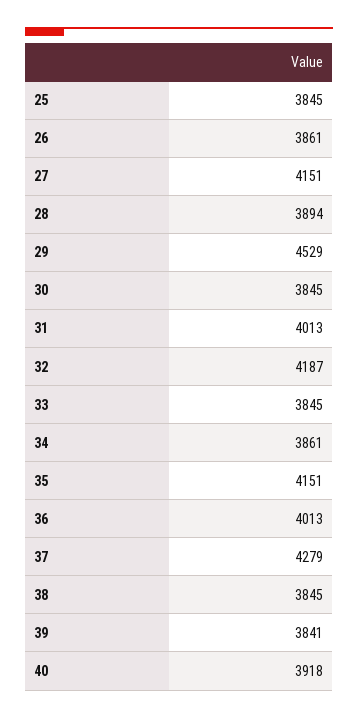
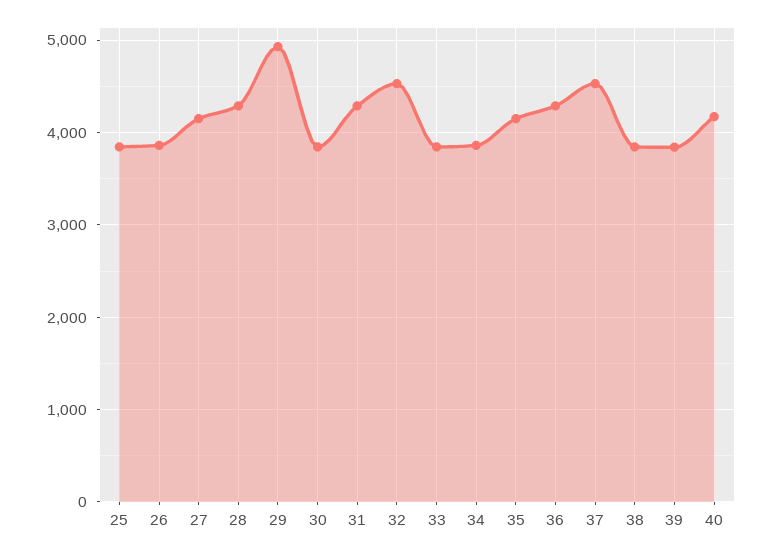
  {
    "25": 3845,
    "26": 3861,
    "27": 4151,
-   "28": 3894,
+   "28": 4300,
-   "29": 4529,
+   "29": 4900,
    "30": 3845,
-   "31": 4013,
+   "31": 4300,
-   "32": 4187,
+   "32": 4500,
    "33": 3845,
    "34": 3861,
    "35": 4151,
-   "36": 4013,
+   "36": 4300,
-   "37": 4279,
+   "37": 4500,
    "38": 3845,
    "39": 3841,
-   "40": 3918
+   "40": 4200
  }

